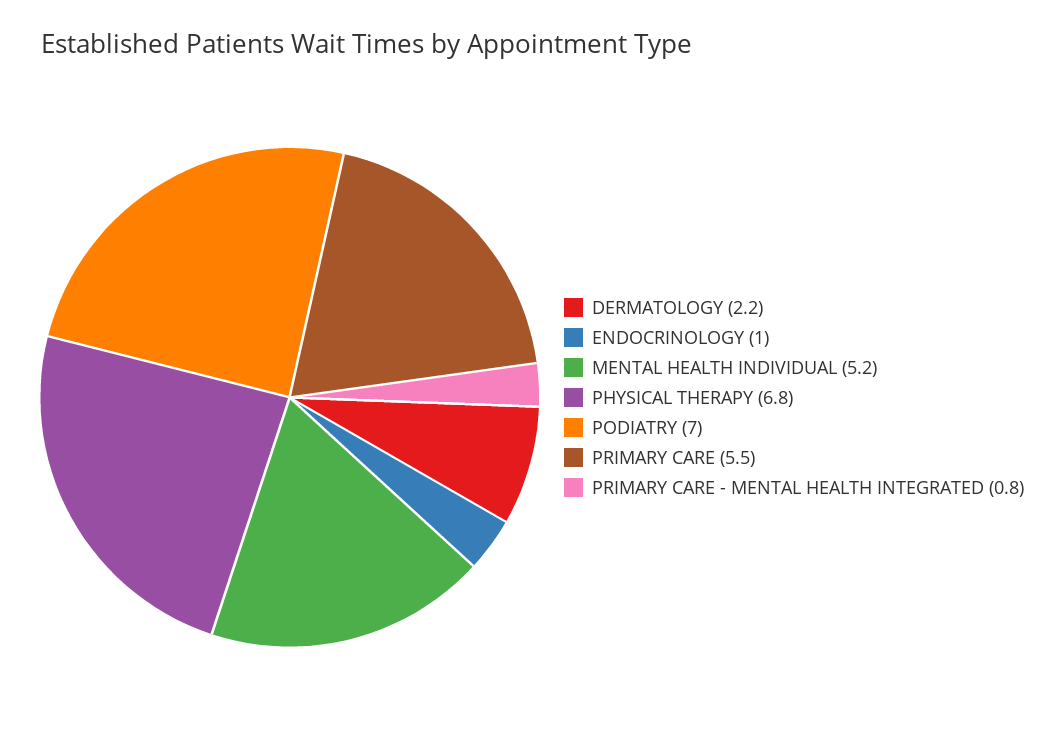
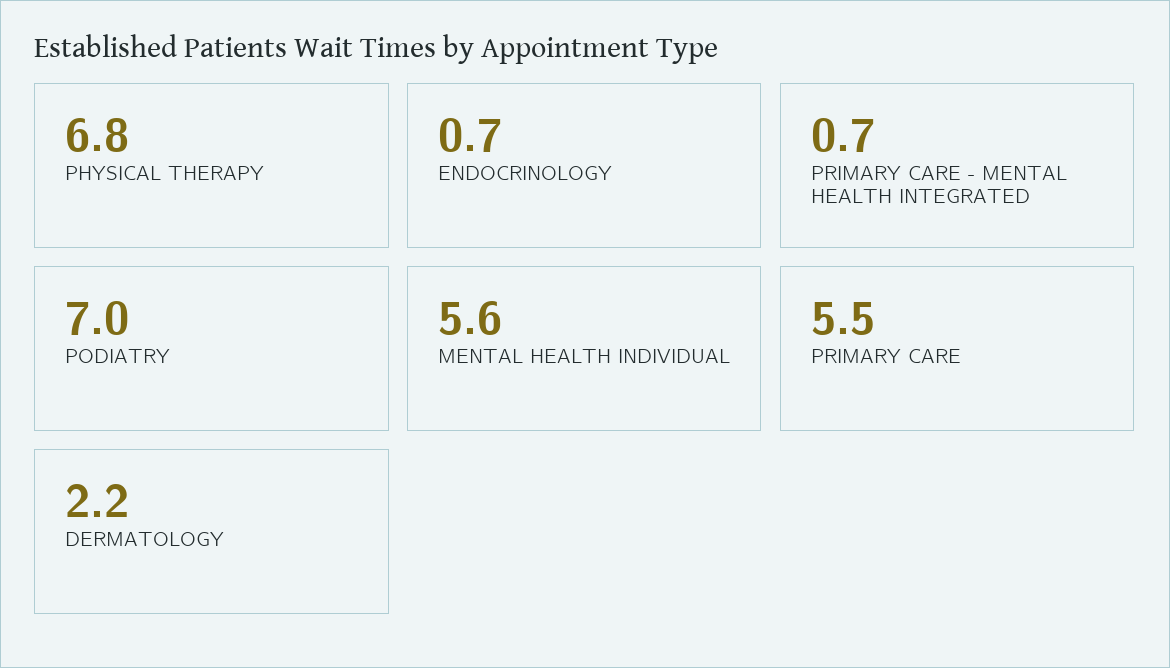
  {
    "DERMATOLOGY": 2.2,
-   "ENDOCRINOLOGY": 1,
+   "ENDOCRINOLOGY": 0.7,
-   "MENTAL HEALTH INDIVIDUAL": 5.2,
+   "MENTAL HEALTH INDIVIDUAL": 5.6,
    "PHYSICAL THERAPY": 6.8,
    "PODIATRY": 7,
    "PRIMARY CARE": 5.5,
-   "PRIMARY CARE - MENTAL HEALTH INTEGRATED": 0.8
+   "PRIMARY CARE - MENTAL HEALTH INTEGRATED": 0.7
  }

